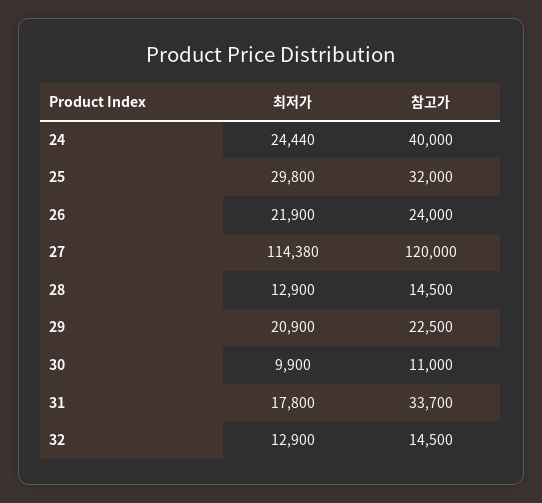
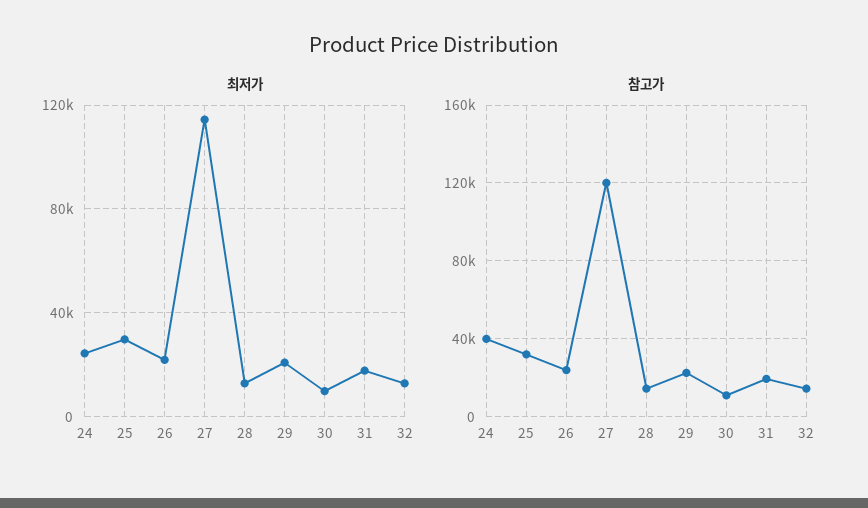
  {
    "최저가": {
      "24": 24440,
      "25": 29800,
      "26": 21900,
      "27": 114380,
      "28": 12900,
      "29": 20900,
      "30": 9900,
      "31": 17800,
      "32": 12900
    },
    "참고가": {
      "24": 40000,
      "25": 32000,
      "26": 24000,
      "27": 120000,
      "28": 14500,
      "29": 22500,
      "30": 11000,
-     "31": 33700,
+     "31": 20000,
      "32": 14500
    }
  }

